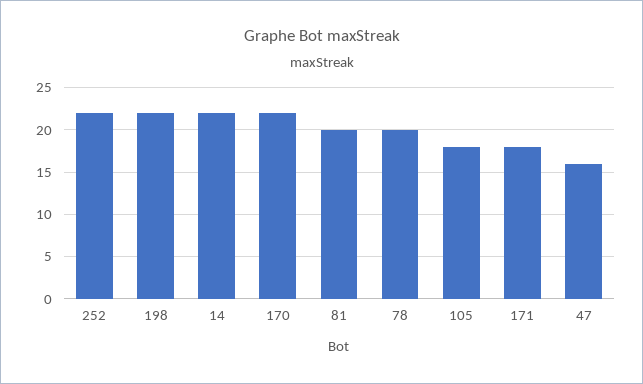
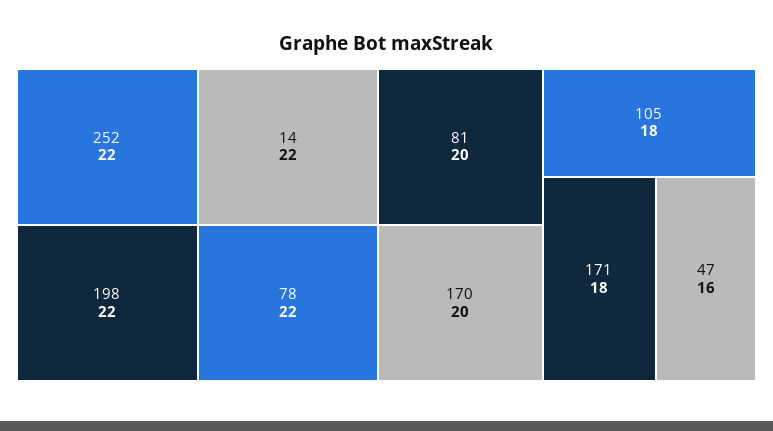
  {
    "252": 22,
    "198": 22,
    "14": 22,
-   "170": 22,
+   "170": 20,
    "81": 20,
-   "78": 20,
+   "78": 22,
    "105": 18,
    "171": 18,
    "47": 16
  }

